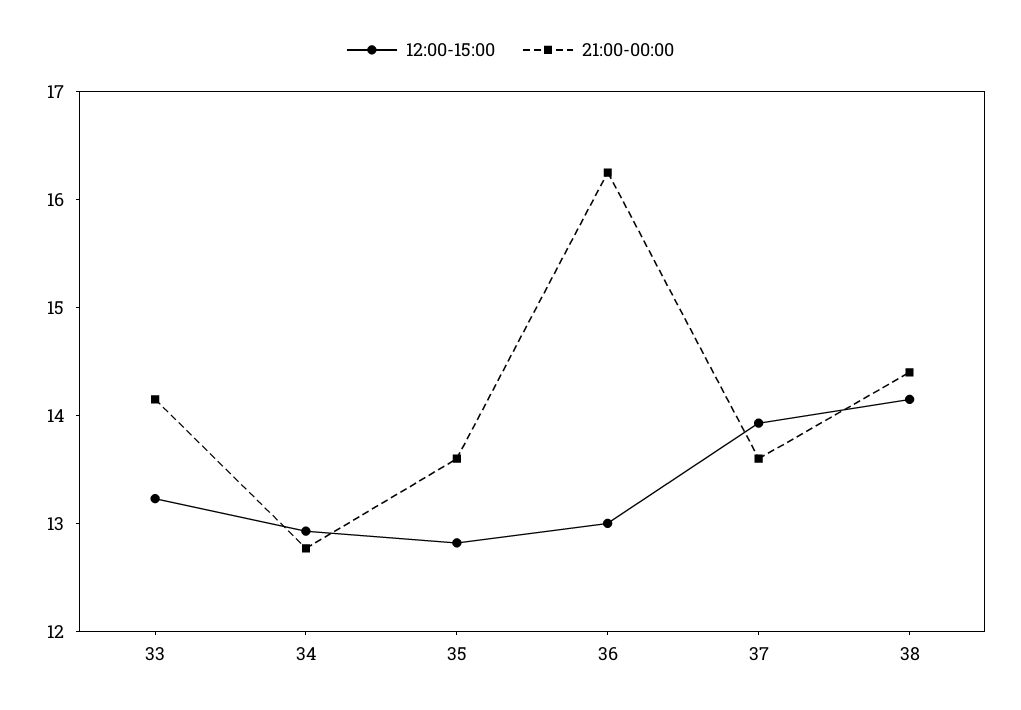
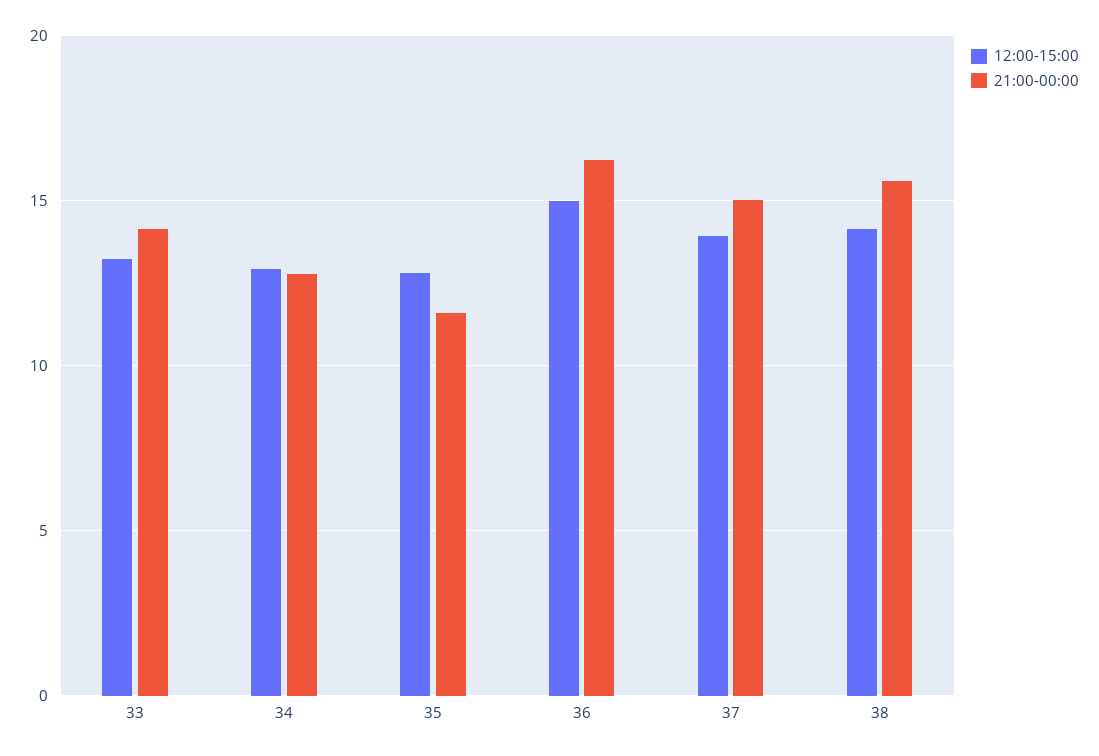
  {
    "12:00-15:00": {
      "33": 13.2,
      "34": 13,
      "35": 12.8,
-     "36": 13,
+     "36": 15,
      "37": 14,
      "38": 14.2
    },
    "21:00-00:00": {
      "33": 14.2,
      "34": 12.8,
-     "35": 13.6,
+     "35": 11.5,
      "36": 16.2,
-     "37": 13.6,
+     "37": 15,
-     "38": 14.4
+     "38": 15.5
    }
  }

